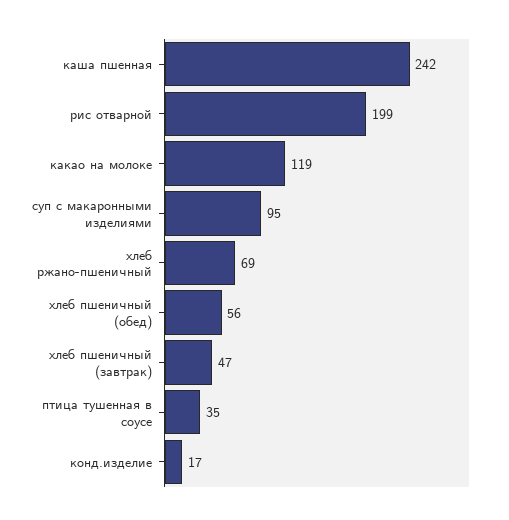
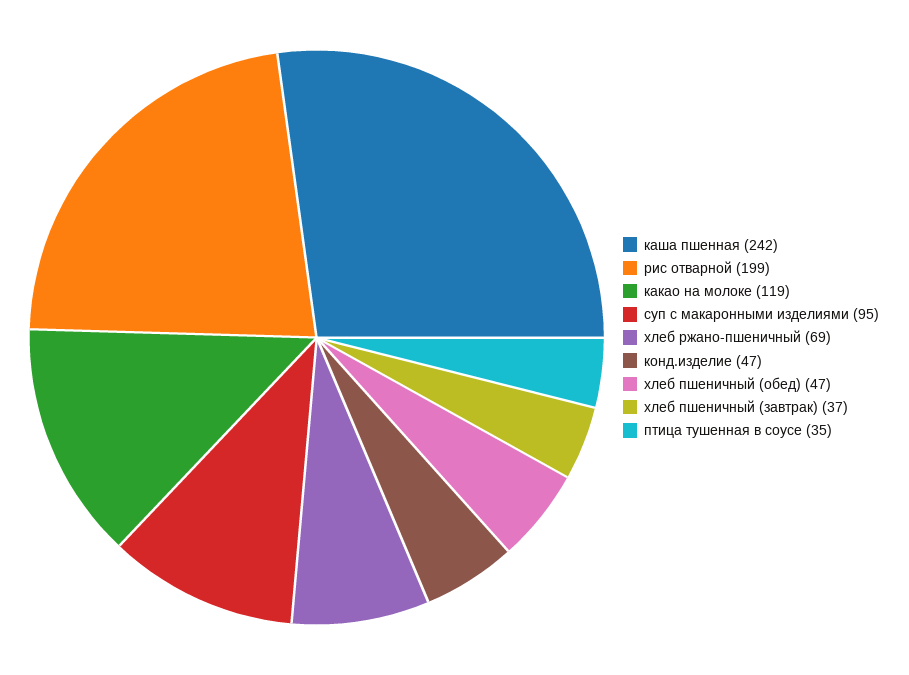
  {
    "каша пшенная": 242,
    "рис отварной": 199,
    "какао на молоке": 119,
    "суп с макаронными изделиями": 95,
    "хлеб ржано-пшеничный": 69,
-   "хлеб пшеничный (обед)": 56,
+   "хлеб пшеничный (обед)": 47,
-   "хлеб пшеничный (завтрак)": 47,
+   "хлеб пшеничный (завтрак)": 37,
    "птица тушенная в соусе": 35,
-   "конд.изделие": 17
+   "конд.изделие": 47
  }

